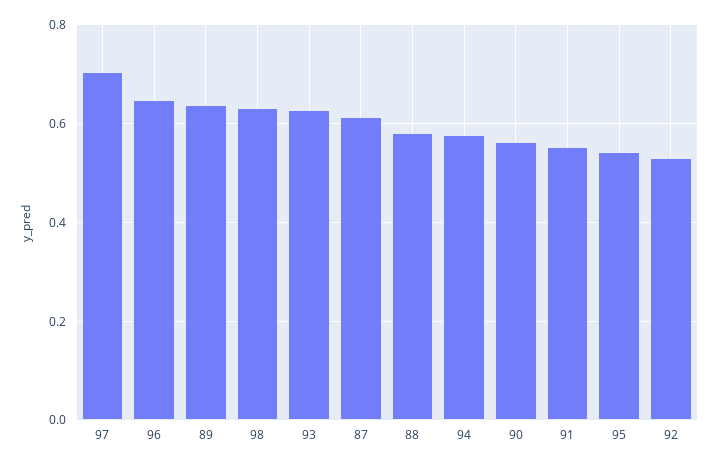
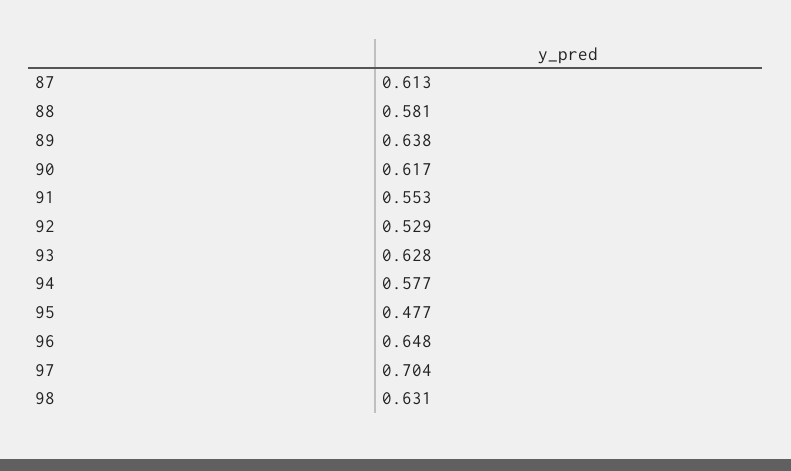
  {
    "97": 0.704,
    "96": 0.648,
    "89": 0.638,
    "98": 0.631,
    "93": 0.628,
    "87": 0.613,
    "88": 0.581,
    "94": 0.577,
-   "90": 0.56,
+   "90": 0.617,
    "91": 0.553,
-   "95": 0.54,
+   "95": 0.477,
    "92": 0.529
  }

